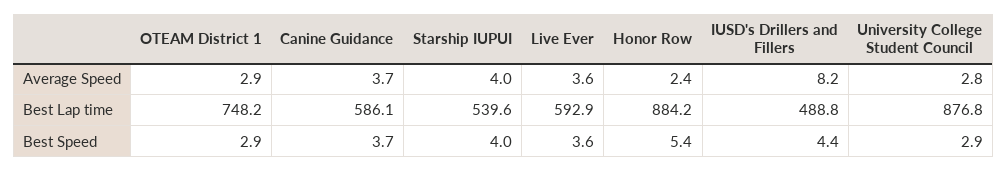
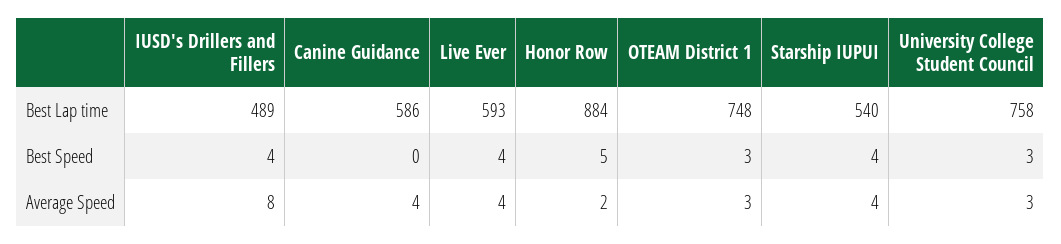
  {
    "OTEAM District 1": {
      "Average Speed": 2.9,
      "Best Lap time": 748.2,
      "Best Speed": 2.9
    },
    "Canine Guidance": {
      "Average Speed": 3.7,
      "Best Lap time": 586.1,
-     "Best Speed": 3.7
+     "Best Speed": 0
    },
    "Starship IUPUI": {
      "Average Speed": 4,
      "Best Lap time": 539.6,
      "Best Speed": 4
    },
    "Live Ever": {
      "Average Speed": 3.6,
      "Best Lap time": 592.9,
      "Best Speed": 3.6
    },
    "Honor Row": {
      "Average Speed": 2.4,
      "Best Lap time": 884.2,
      "Best Speed": 5.4
    },
    "IUSD's Drillers and Fillers": {
      "Average Speed": 8.2,
      "Best Lap time": 488.8,
      "Best Speed": 4.4
    },
    "University College Student Council": {
      "Average Speed": 2.8,
-     "Best Lap time": 876.8,
+     "Best Lap time": 758,
      "Best Speed": 2.9
    }
  }

